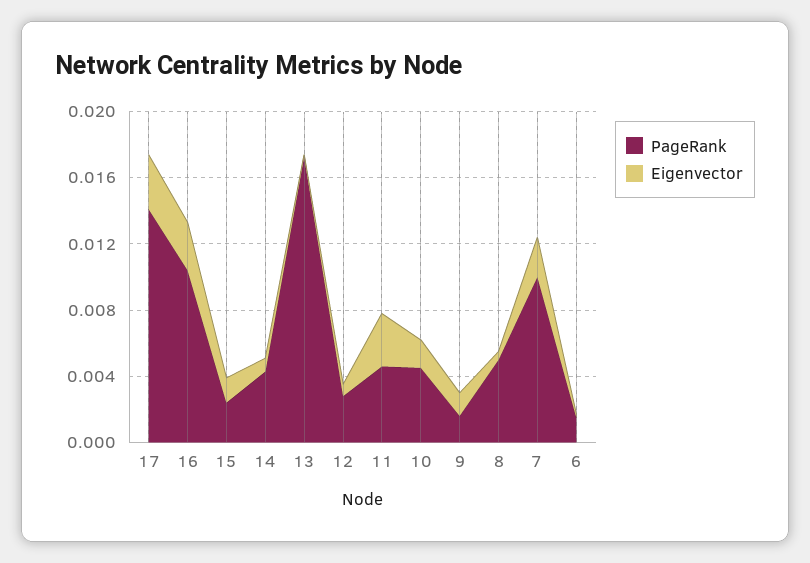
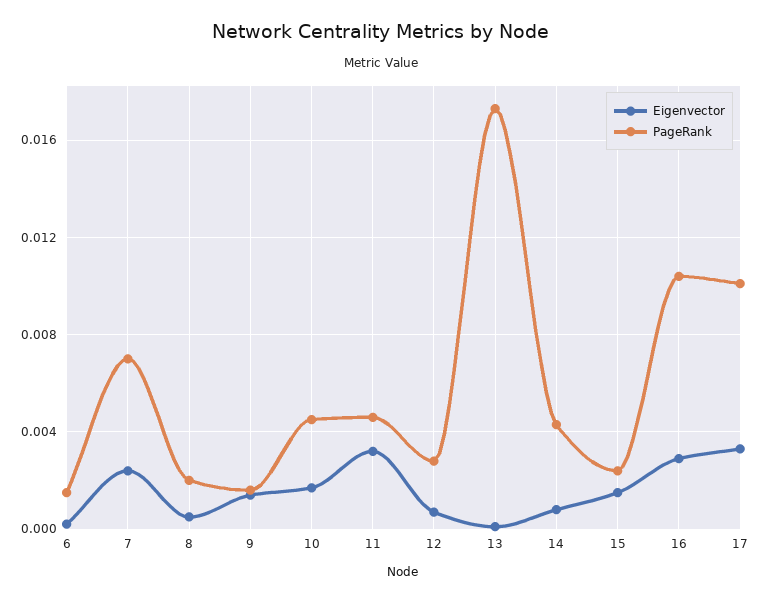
  {
    "PageRank": {
-     "17": 0.014,
+     "17": 0.01,
      "16": 0.0105,
      "15": 0.0025,
      "14": 0.0045,
      "13": 0.0175,
      "12": 0.003,
      "11": 0.0045,
      "10": 0.0045,
      "9": 0.0015,
-     "8": 0.005,
+     "8": 0.002,
-     "7": 0.01,
+     "7": 0.007,
      "6": 0.0015
    },
    "Eigenvector": {
      "17": 0.0035,
      "16": 0.003,
      "15": 0.0015,
      "14": 0.001,
      "13": 0,
      "12": 0.0005,
      "11": 0.003,
      "10": 0.0015,
      "9": 0.0015,
      "8": 0.0005,
      "7": 0.0025,
      "6": 0
    }
  }

